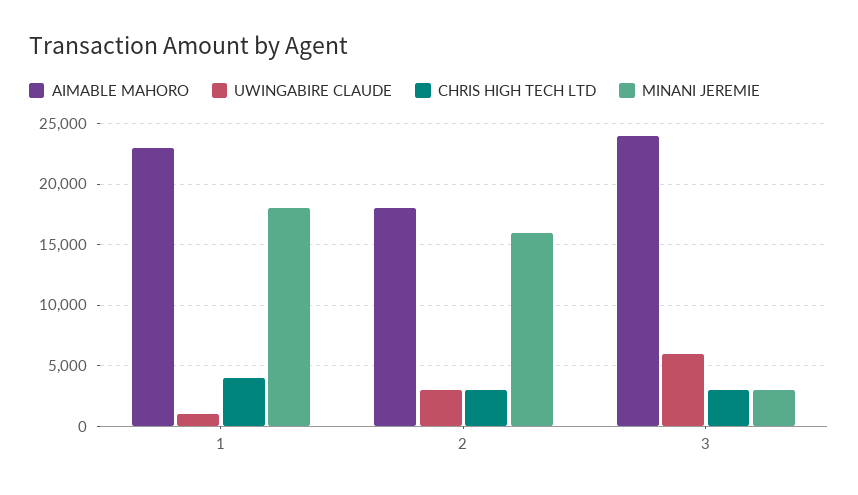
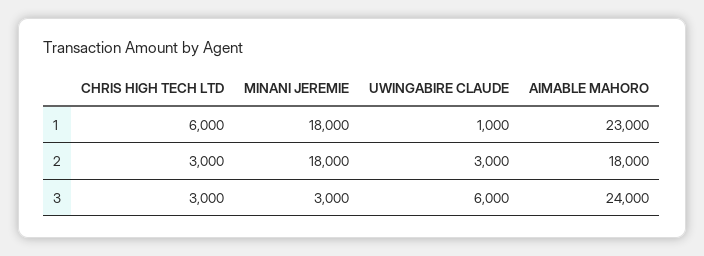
  {
    "AIMABLE MAHORO": {
      "1": 23000,
      "2": 18000,
      "3": 24000
    },
    "UWINGABIRE CLAUDE": {
      "1": 1000,
      "2": 3000,
      "3": 6000
    },
    "CHRIS HIGH TECH LTD": {
-     "1": 4000,
+     "1": 6000,
      "2": 3000,
      "3": 3000
    },
    "MINANI JEREMIE": {
      "1": 18000,
-     "2": 16000,
+     "2": 18000,
      "3": 3000
    }
  }

